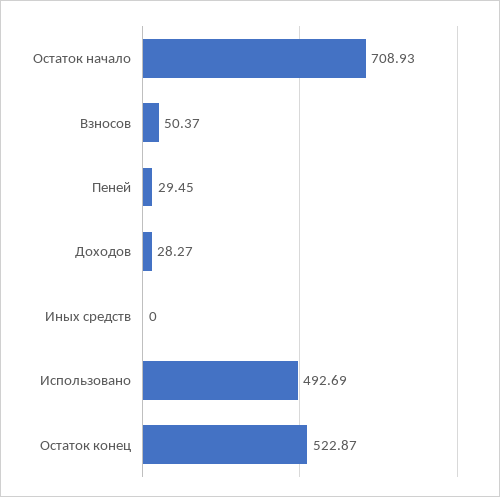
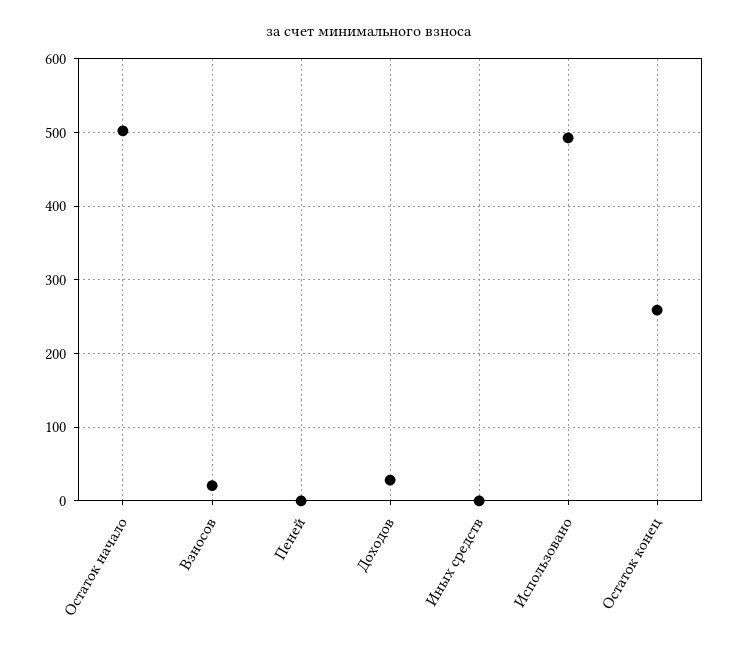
  {
-   "Остаток начало": 708.93,
+   "Остаток начало": 500,
-   "Взносов": 50.37,
+   "Взносов": 20,
-   "Пеней": 29.45,
+   "Пеней": 0,
    "Доходов": 28.27,
    "Иных средств": 0,
    "Использовано": 492.69,
-   "Остаток конец": 522.87
+   "Остаток конец": 260
  }

